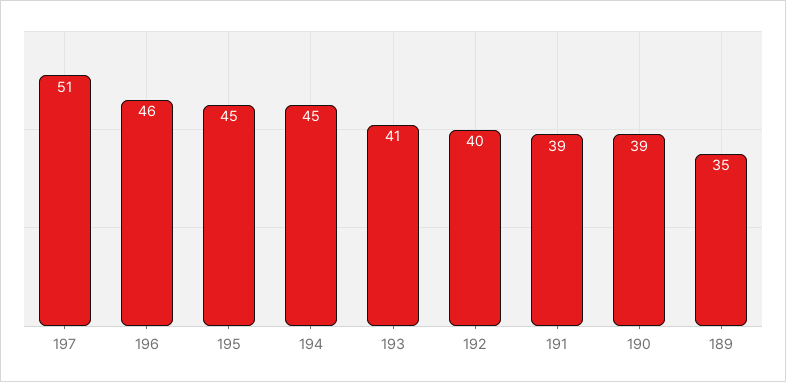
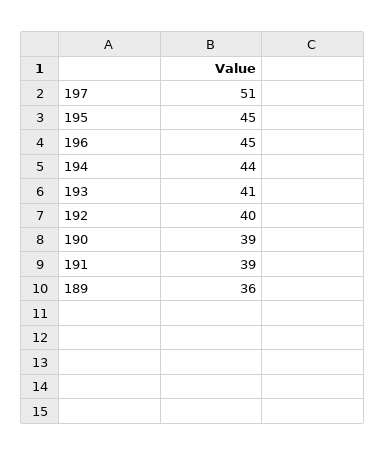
  {
    "197": 51,
-   "196": 46,
+   "196": 45,
    "195": 45,
-   "194": 45,
+   "194": 44,
    "193": 41,
    "192": 40,
    "191": 39,
    "190": 39,
-   "189": 35
+   "189": 36
  }

